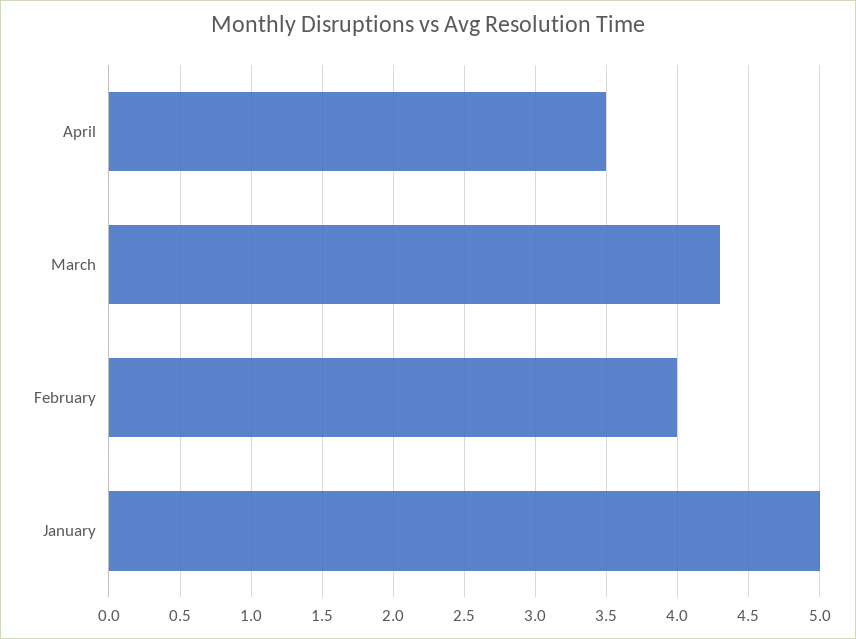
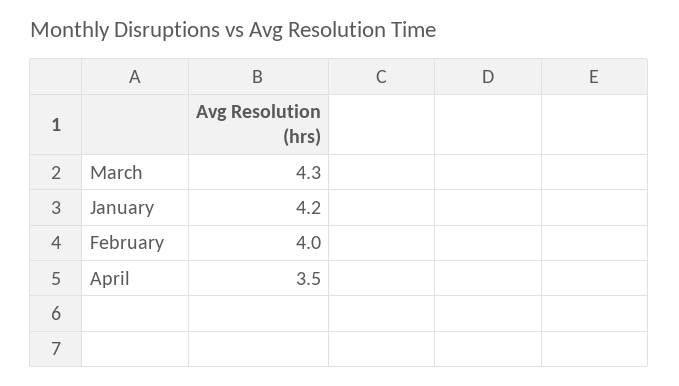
  {
    "April": 3.5,
    "March": 4.3,
    "February": 4,
-   "January": 5
+   "January": 4.2
  }

